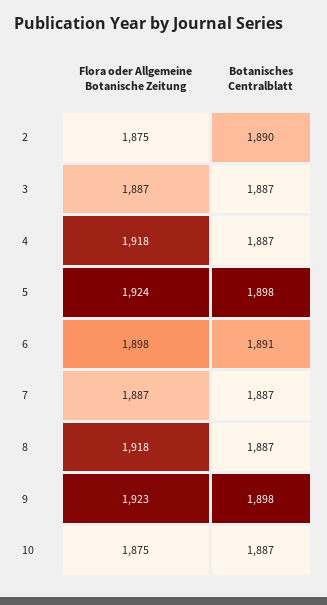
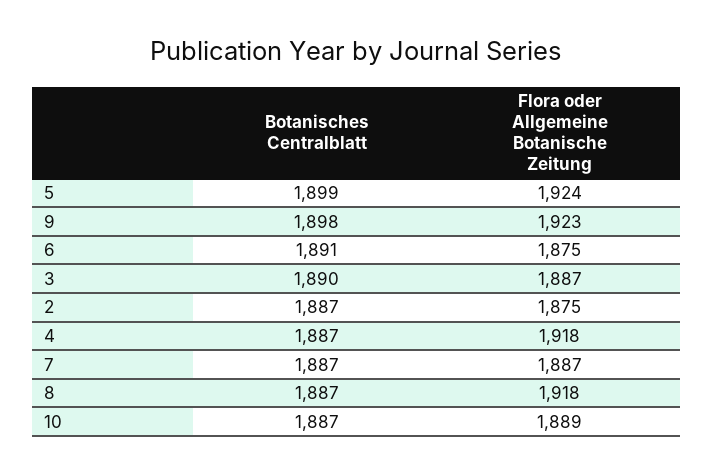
  {
    "Flora oder Allgemeine Botanische Zeitung": {
      "2": 1875,
      "3": 1887,
      "4": 1918,
      "5": 1924,
-     "6": 1898,
+     "6": 1875,
      "7": 1887,
      "8": 1918,
      "9": 1923,
-     "10": 1875
+     "10": 1889
    },
    "Botanisches Centralblatt": {
-     "2": 1890,
+     "2": 1887,
-     "3": 1887,
+     "3": 1890,
      "4": 1887,
-     "5": 1898,
+     "5": 1899,
      "6": 1891,
      "7": 1887,
      "8": 1887,
      "9": 1898,
      "10": 1887
    }
  }

